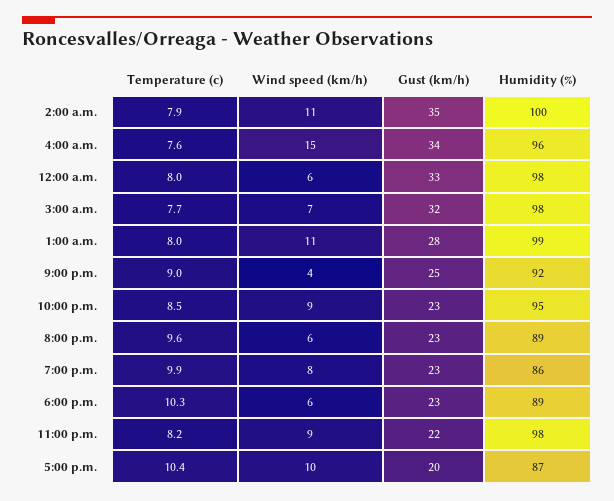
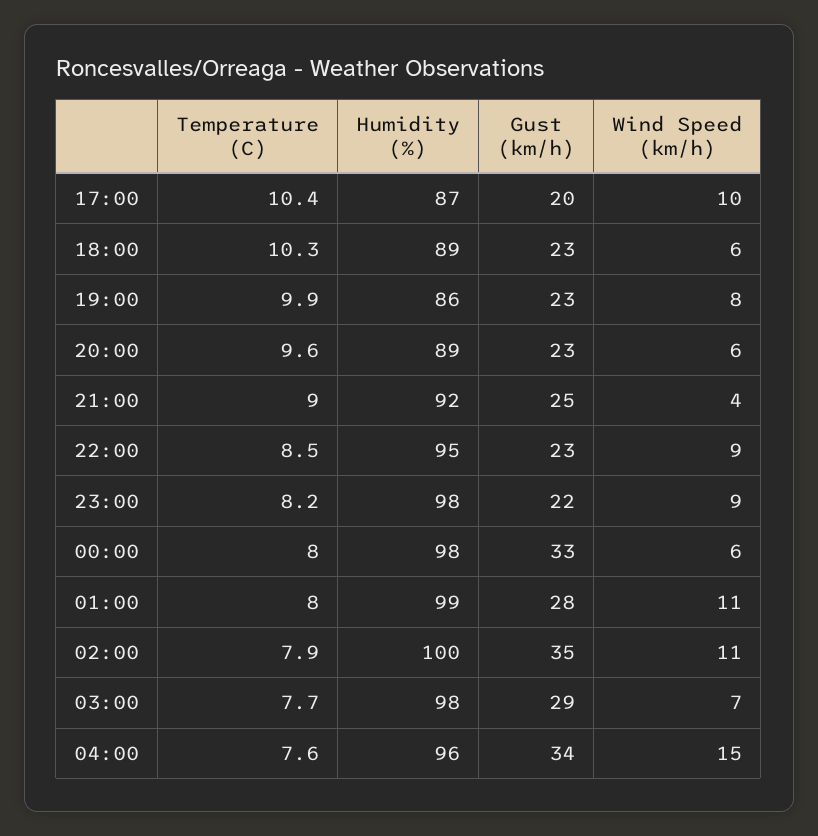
  {
    "Temperature (c)": {
      "2:00 a.m.": 7.9,
      "4:00 a.m.": 7.6,
      "12:00 a.m.": 8,
      "3:00 a.m.": 7.7,
      "1:00 a.m.": 8,
      "9:00 p.m.": 9,
      "10:00 p.m.": 8.5,
      "8:00 p.m.": 9.6,
      "7:00 p.m.": 9.9,
      "6:00 p.m.": 10.3,
      "11:00 p.m.": 8.2,
      "5:00 p.m.": 10.4
    },
    "Wind speed (km/h)": {
      "2:00 a.m.": 11,
      "4:00 a.m.": 15,
      "12:00 a.m.": 6,
      "3:00 a.m.": 7,
      "1:00 a.m.": 11,
      "9:00 p.m.": 4,
      "10:00 p.m.": 9,
      "8:00 p.m.": 6,
      "7:00 p.m.": 8,
      "6:00 p.m.": 6,
      "11:00 p.m.": 9,
      "5:00 p.m.": 10
    },
    "Gust (km/h)": {
      "2:00 a.m.": 35,
      "4:00 a.m.": 34,
      "12:00 a.m.": 33,
-     "3:00 a.m.": 32,
+     "3:00 a.m.": 29,
      "1:00 a.m.": 28,
      "9:00 p.m.": 25,
      "10:00 p.m.": 23,
      "8:00 p.m.": 23,
      "7:00 p.m.": 23,
      "6:00 p.m.": 23,
      "11:00 p.m.": 22,
      "5:00 p.m.": 20
    },
    "Humidity (%)": {
      "2:00 a.m.": 100,
      "4:00 a.m.": 96,
      "12:00 a.m.": 98,
      "3:00 a.m.": 98,
      "1:00 a.m.": 99,
      "9:00 p.m.": 92,
      "10:00 p.m.": 95,
      "8:00 p.m.": 89,
      "7:00 p.m.": 86,
      "6:00 p.m.": 89,
      "11:00 p.m.": 98,
      "5:00 p.m.": 87
    }
  }

